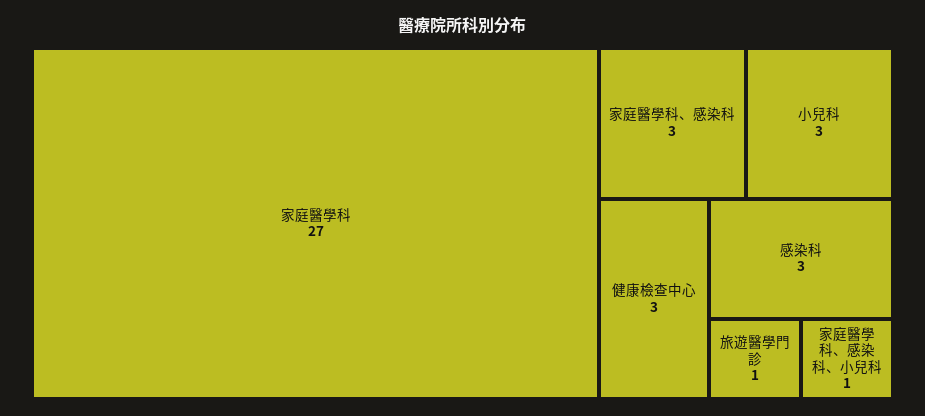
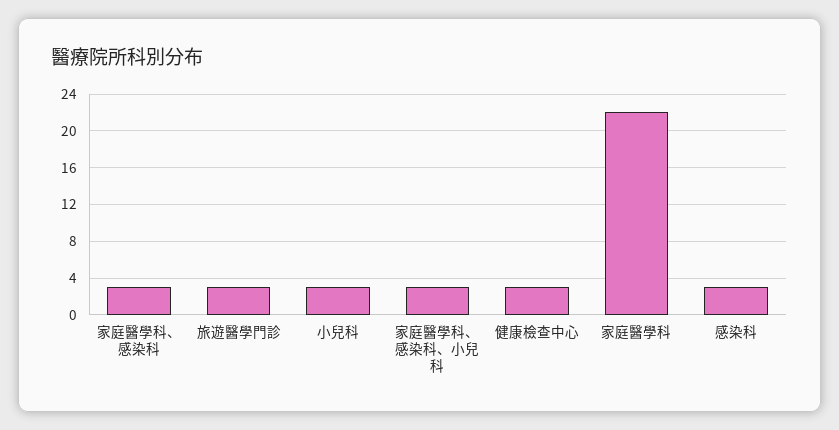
  {
-   "家庭醫學科": 27,
+   "家庭醫學科": 22,
    "家庭醫學科、感染科": 3,
    "小兒科": 3,
    "健康檢查中心": 3,
    "感染科": 3,
-   "旅遊醫學門診": 1,
+   "旅遊醫學門診": 3,
-   "家庭醫學科、感染科、小兒科": 1
+   "家庭醫學科、感染科、小兒科": 3
  }

